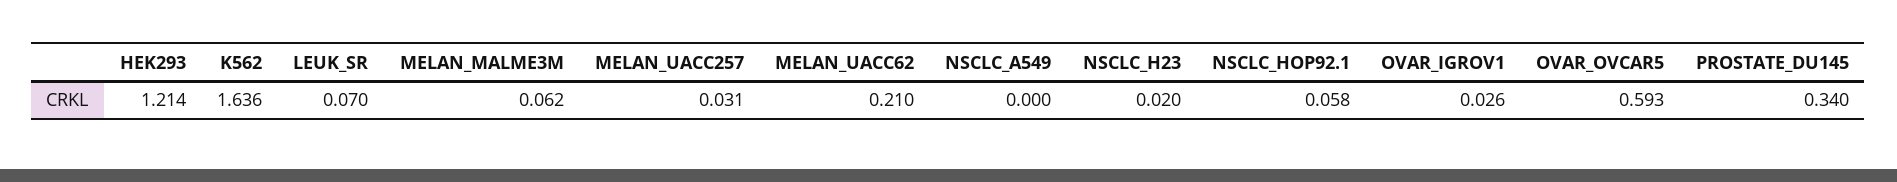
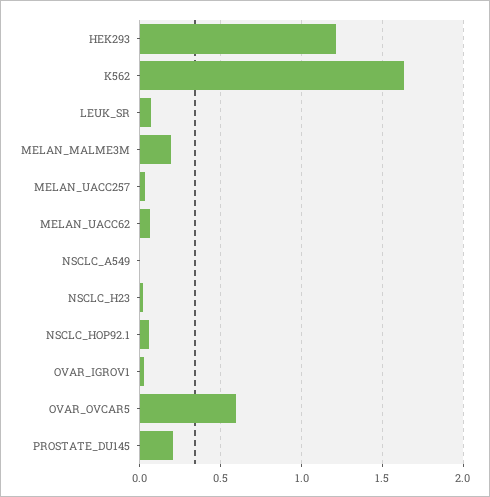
  {
    "HEK293": 1.214,
    "K562": 1.636,
    "LEUK_SR": 0.07,
-   "MELAN_MALME3M": 0.062,
+   "MELAN_MALME3M": 0.2,
    "MELAN_UACC257": 0.031,
-   "MELAN_UACC62": 0.21,
+   "MELAN_UACC62": 0.05,
    "NSCLC_A549": 0,
    "NSCLC_H23": 0.02,
    "NSCLC_HOP92.1": 0.058,
    "OVAR_IGROV1": 0.026,
    "OVAR_OVCAR5": 0.593,
-   "PROSTATE_DU145": 0.34
+   "PROSTATE_DU145": 0.2
  }

